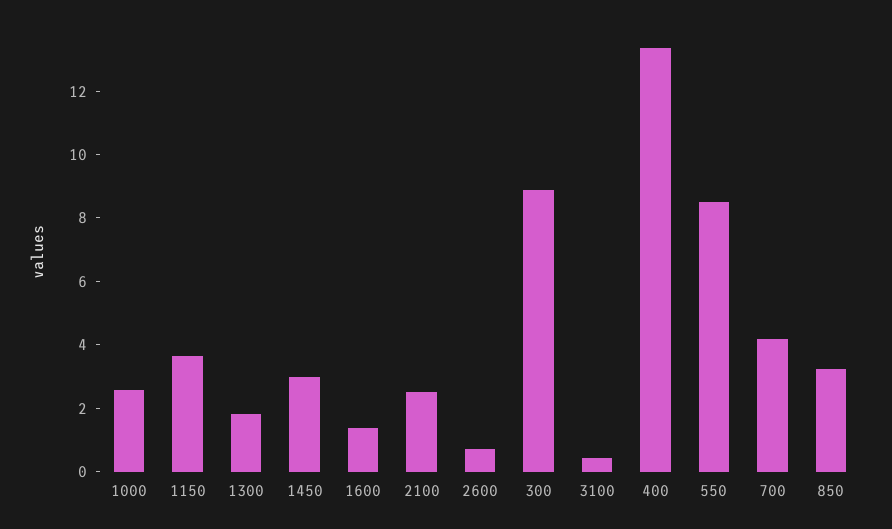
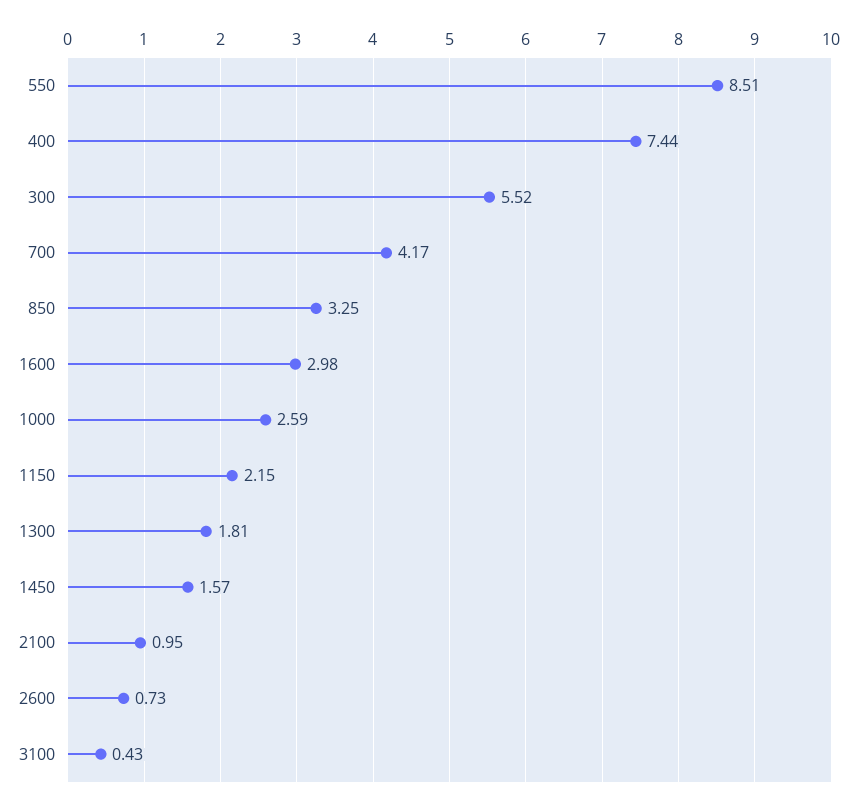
  {
    "1000": 2.59,
-   "1150": 3.5,
+   "1150": 2.15,
    "1300": 1.81,
-   "1450": 3,
+   "1450": 1.57,
-   "1600": 1.5,
+   "1600": 2.98,
-   "2100": 2.5,
+   "2100": 0.95,
    "2600": 0.73,
-   "300": 9,
+   "300": 5.52,
    "3100": 0.43,
-   "400": 13.5,
+   "400": 7.44,
    "550": 8.51,
    "700": 4.17,
    "850": 3.25
  }

